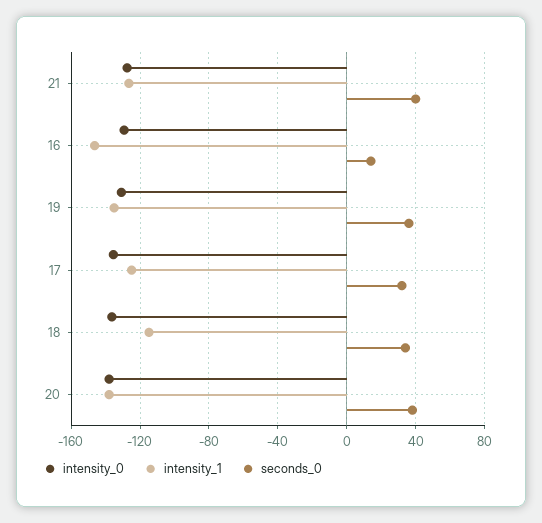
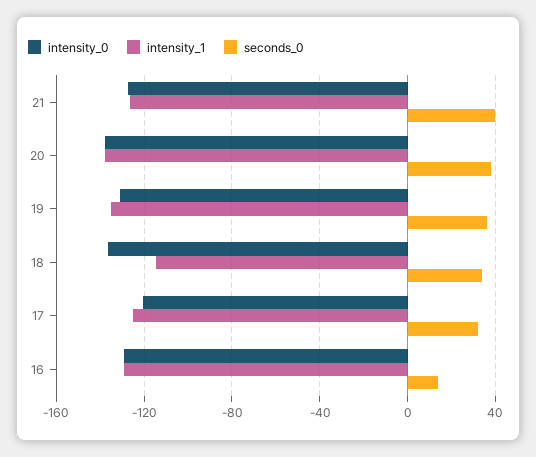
  {
    "intensity_0": {
      "21": -130,
      "16": -130,
      "19": -130,
-     "17": -135,
+     "17": -120,
      "18": -135,
      "20": -140
    },
    "intensity_1": {
      "21": -125,
-     "16": -145,
+     "16": -130,
      "19": -135,
      "17": -125,
      "18": -115,
      "20": -140
    },
    "seconds_0": {
      "21": 40,
      "16": 15,
      "19": 35,
      "17": 30,
      "18": 35,
      "20": 40
    }
  }

